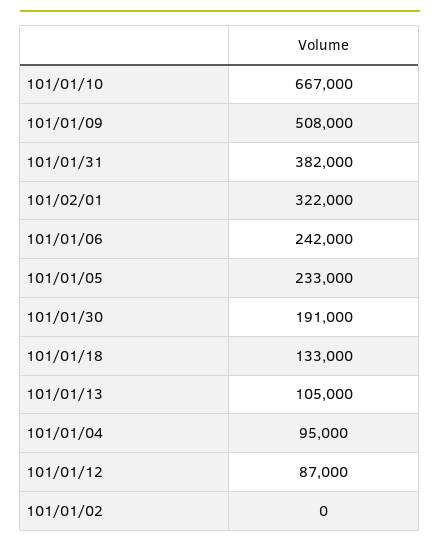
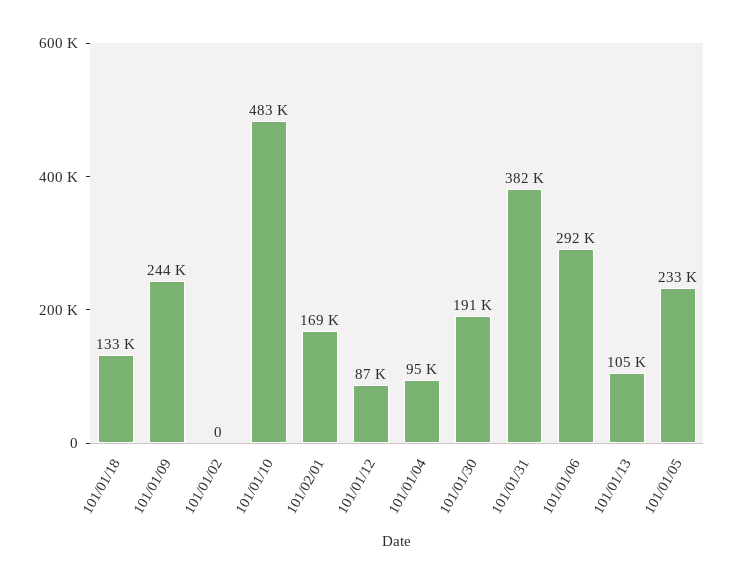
  {
-   "101/01/10": 667000,
+   "101/01/10": 483000,
-   "101/01/09": 508000,
+   "101/01/09": 244000,
    "101/01/31": 382000,
-   "101/02/01": 322000,
+   "101/02/01": 169000,
-   "101/01/06": 242000,
+   "101/01/06": 292000,
    "101/01/05": 233000,
    "101/01/30": 191000,
    "101/01/18": 133000,
    "101/01/13": 105000,
    "101/01/04": 95000,
    "101/01/12": 87000,
    "101/01/02": 0
  }

